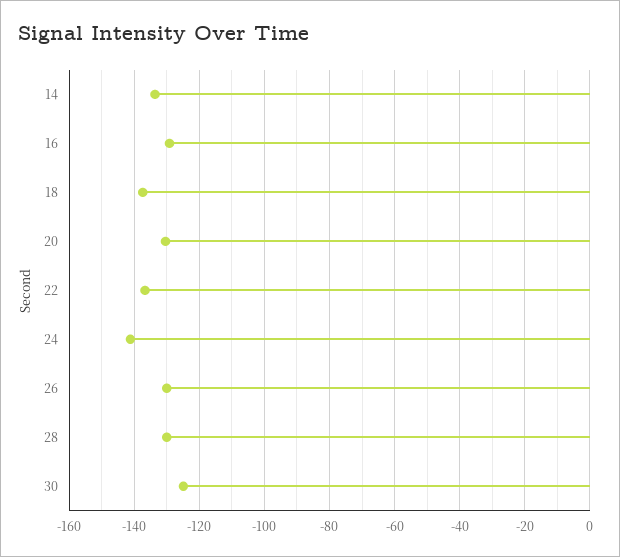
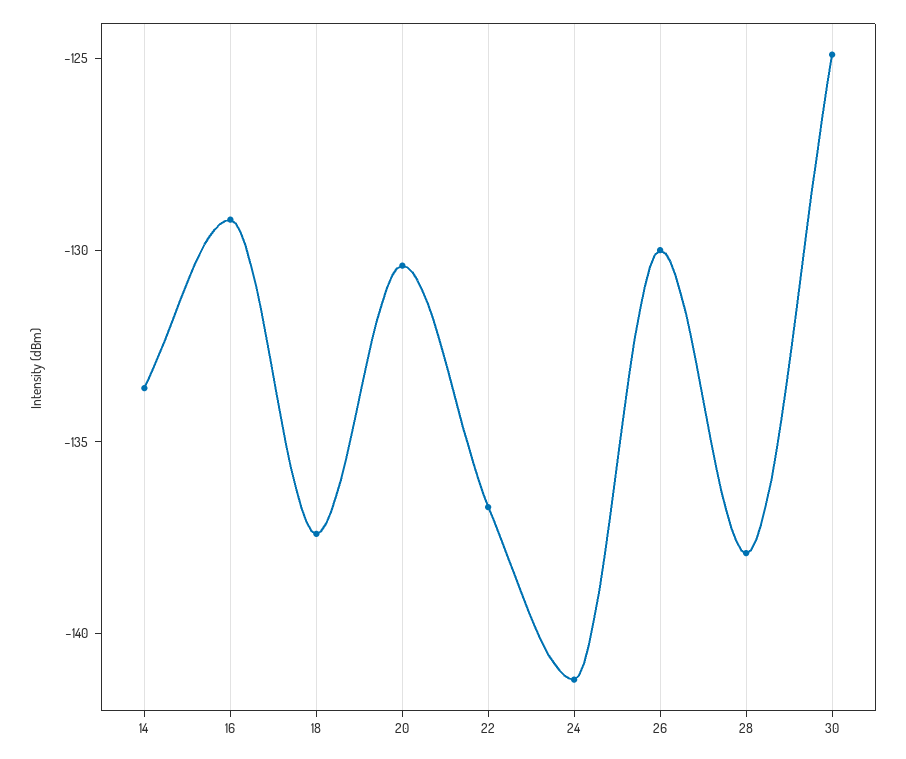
  {
    "14": -134,
    "16": -129,
    "18": -137,
    "20": -130,
    "22": -137,
    "24": -141,
    "26": -130,
-   "28": -130,
+   "28": -138,
    "30": -125
  }

